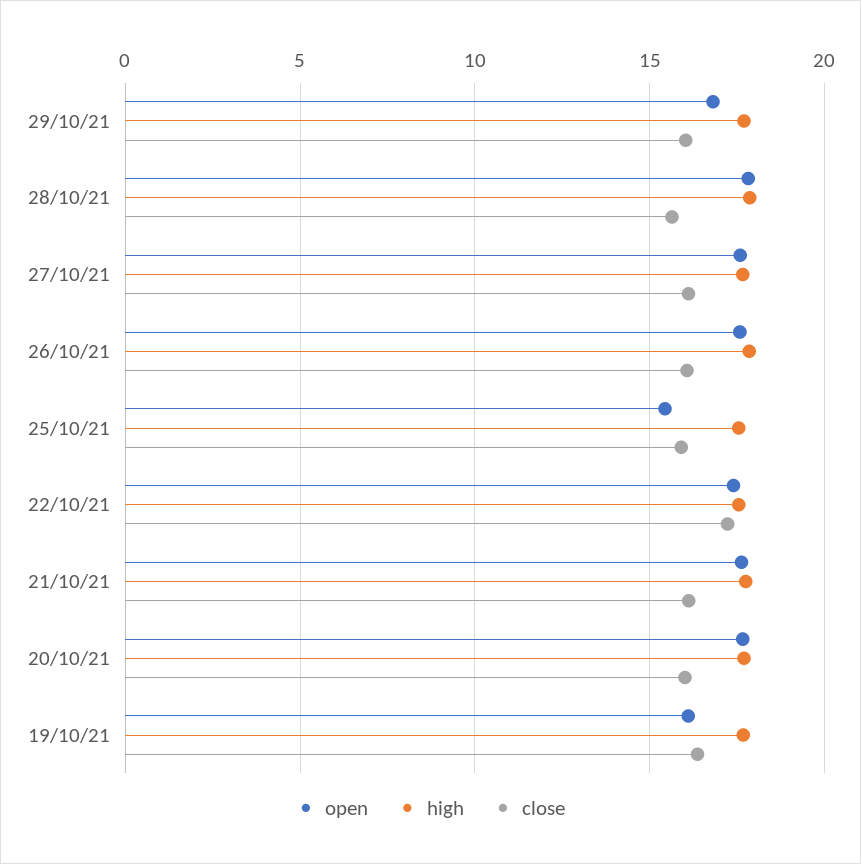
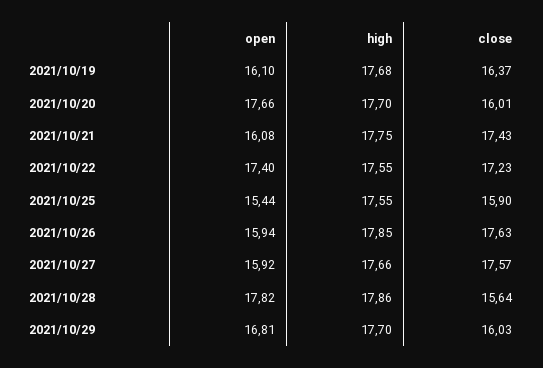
  {
    "open": {
      "29/10/21": 16.81,
      "28/10/21": 17.82,
-     "27/10/21": 17.5,
+     "27/10/21": 15.92,
-     "26/10/21": 17.5,
+     "26/10/21": 15.94,
      "25/10/21": 15.44,
      "22/10/21": 17.4,
-     "21/10/21": 17.5,
+     "21/10/21": 16.08,
      "20/10/21": 17.66,
      "19/10/21": 16.1
    },
    "high": {
      "29/10/21": 17.7,
      "28/10/21": 17.86,
      "27/10/21": 17.66,
      "26/10/21": 17.85,
      "25/10/21": 17.55,
      "22/10/21": 17.55,
      "21/10/21": 17.75,
      "20/10/21": 17.7,
      "19/10/21": 17.68
    },
    "close": {
      "29/10/21": 16.03,
      "28/10/21": 15.64,
-     "27/10/21": 16,
+     "27/10/21": 17.57,
-     "26/10/21": 16,
+     "26/10/21": 17.63,
      "25/10/21": 15.9,
      "22/10/21": 17.23,
-     "21/10/21": 16,
+     "21/10/21": 17.43,
      "20/10/21": 16.01,
      "19/10/21": 16.37
    }
  }

